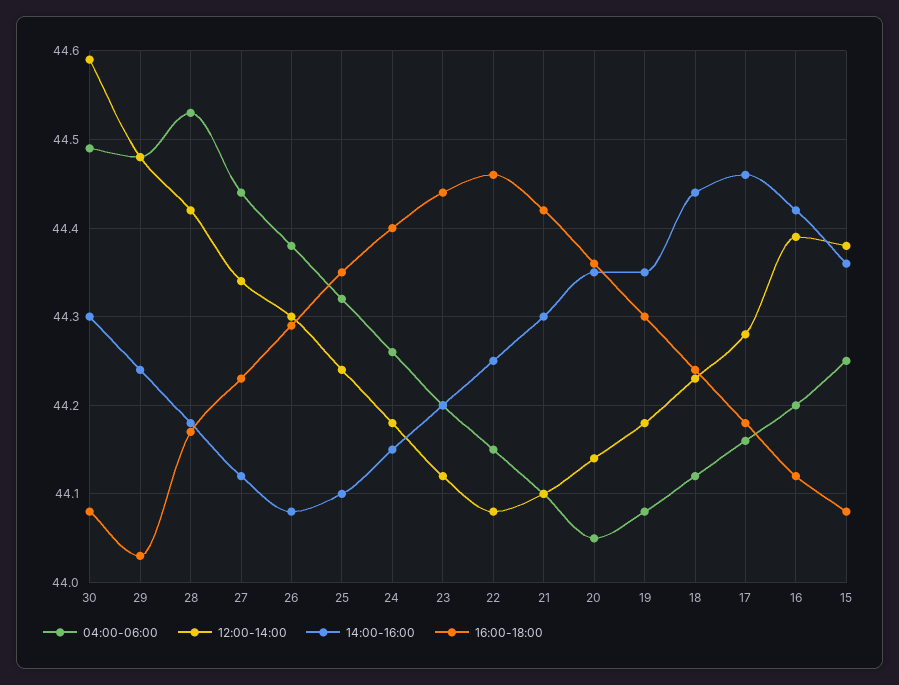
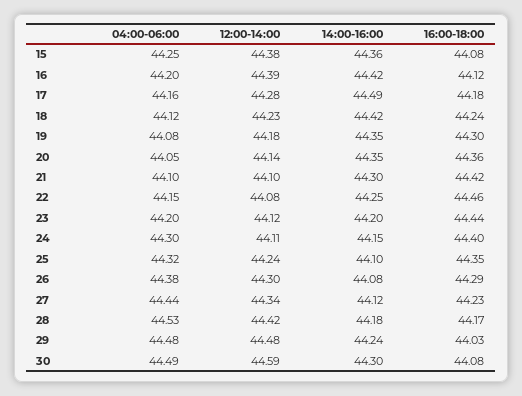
  {
    "04:00-06:00": {
      "30": 44.49,
      "29": 44.48,
      "28": 44.53,
      "27": 44.44,
      "26": 44.38,
      "25": 44.32,
-     "24": 44.26,
+     "24": 44.3,
      "23": 44.2,
      "22": 44.15,
      "21": 44.1,
      "20": 44.05,
      "19": 44.08,
      "18": 44.12,
      "17": 44.16,
      "16": 44.2,
      "15": 44.25
    },
    "12:00-14:00": {
      "30": 44.59,
      "29": 44.48,
      "28": 44.42,
      "27": 44.34,
      "26": 44.3,
      "25": 44.24,
-     "24": 44.18,
+     "24": 44.11,
      "23": 44.12,
      "22": 44.08,
      "21": 44.1,
      "20": 44.14,
      "19": 44.18,
      "18": 44.23,
      "17": 44.28,
      "16": 44.39,
      "15": 44.38
    },
    "14:00-16:00": {
      "30": 44.3,
      "29": 44.24,
      "28": 44.18,
      "27": 44.12,
      "26": 44.08,
      "25": 44.1,
      "24": 44.15,
      "23": 44.2,
      "22": 44.25,
      "21": 44.3,
      "20": 44.35,
      "19": 44.35,
-     "18": 44.44,
+     "18": 44.42,
-     "17": 44.46,
+     "17": 44.49,
      "16": 44.42,
      "15": 44.36
    },
    "16:00-18:00": {
      "30": 44.08,
      "29": 44.03,
      "28": 44.17,
      "27": 44.23,
      "26": 44.29,
      "25": 44.35,
      "24": 44.4,
      "23": 44.44,
      "22": 44.46,
      "21": 44.42,
      "20": 44.36,
      "19": 44.3,
      "18": 44.24,
      "17": 44.18,
      "16": 44.12,
      "15": 44.08
    }
  }

